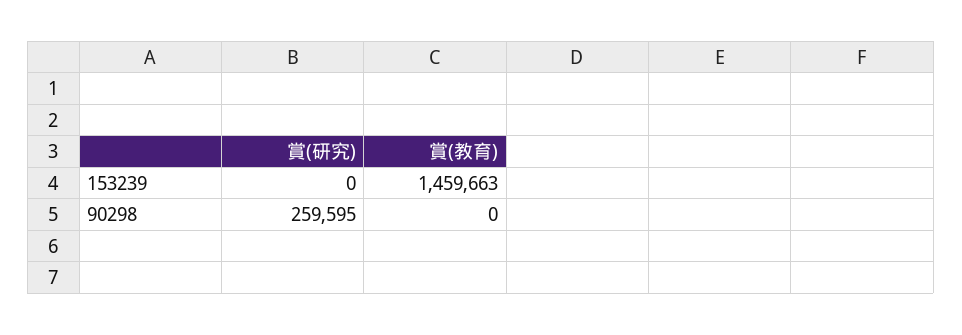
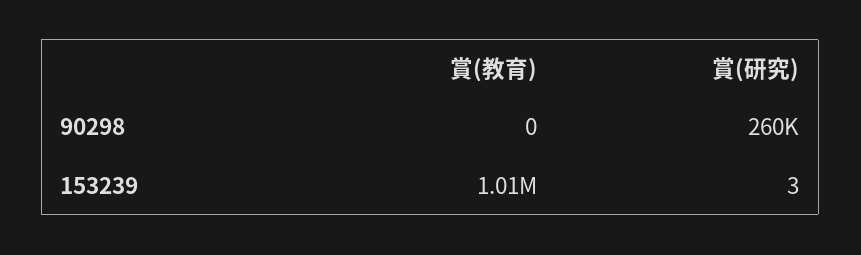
  {
    "賞(研究)": {
-     "153239": 0,
+     "153239": 3,
      "90298": 259595
    },
    "賞(教育)": {
-     "153239": 1459663,
+     "153239": 1010000,
      "90298": 0
    }
  }

